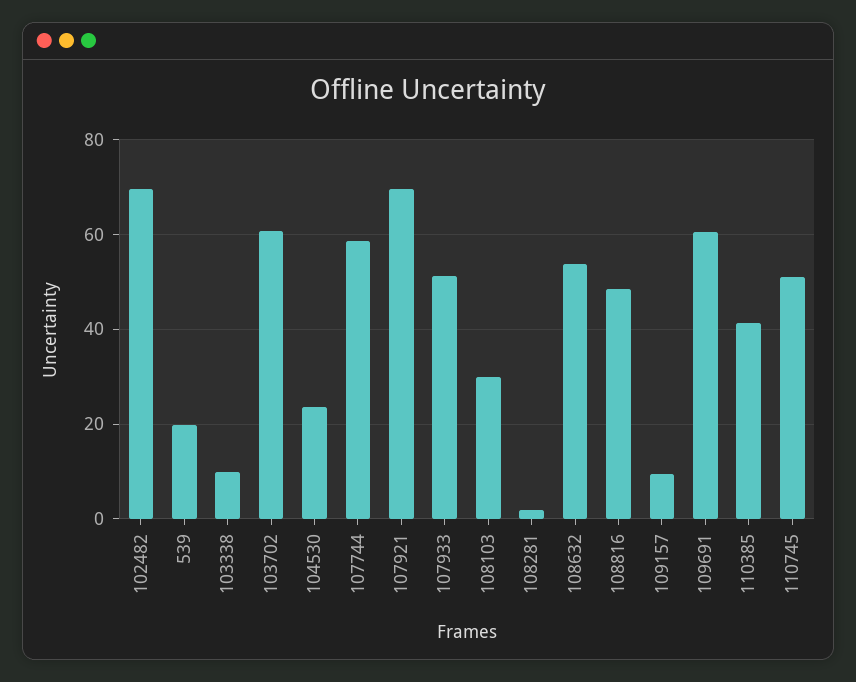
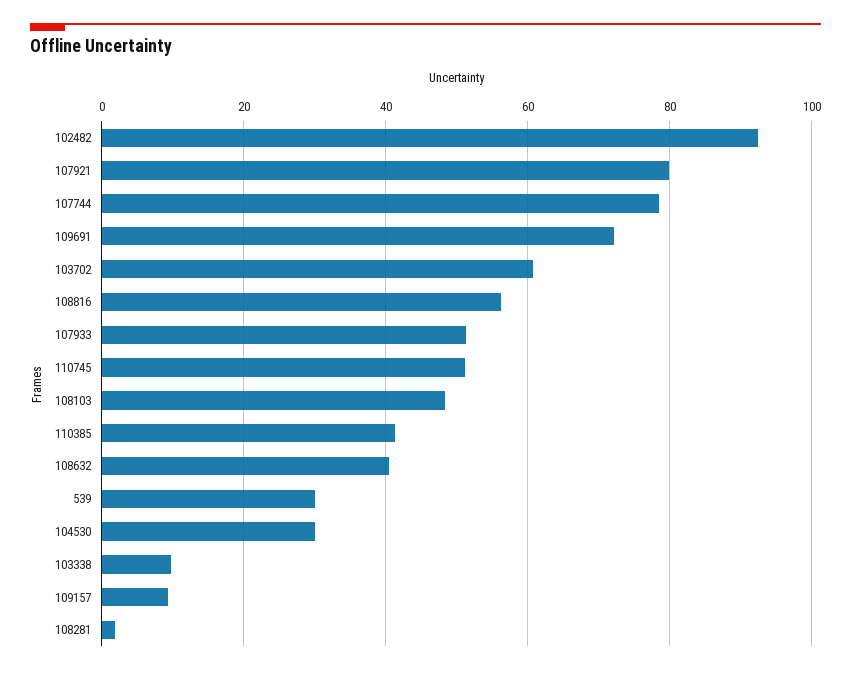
  {
-   "102482": 70,
+   "102482": 92,
-   "539": 20,
+   "539": 30,
    "103338": 10,
    "103702": 60,
-   "104530": 24,
+   "104530": 30,
-   "107744": 58,
+   "107744": 78,
-   "107921": 70,
+   "107921": 80,
    "107933": 52,
-   "108103": 30,
+   "108103": 48,
    "108281": 2,
-   "108632": 54,
+   "108632": 40,
-   "108816": 48,
+   "108816": 56,
    "109157": 10,
-   "109691": 60,
+   "109691": 72,
    "110385": 42,
    "110745": 52
  }

